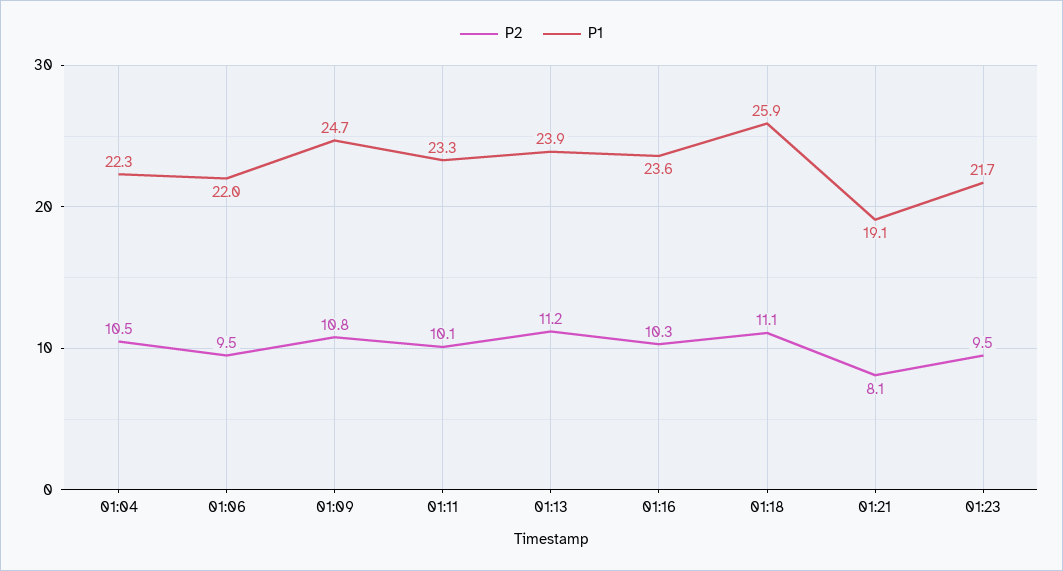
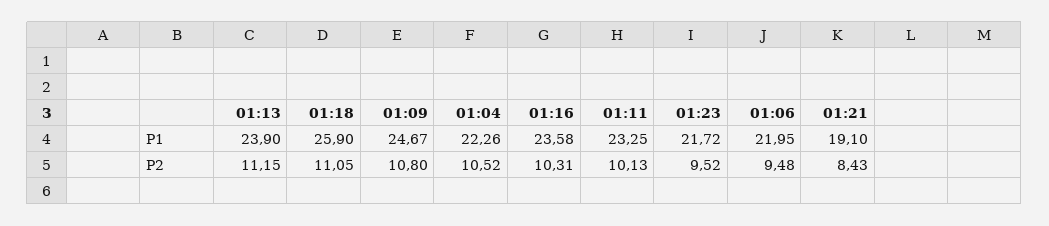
  {
    "P2": {
      "01:04": 10.52,
      "01:06": 9.48,
      "01:09": 10.8,
      "01:11": 10.13,
      "01:13": 11.15,
      "01:16": 10.31,
      "01:18": 11.05,
-     "01:21": 8.1,
+     "01:21": 8.43,
      "01:23": 9.52
    },
    "P1": {
      "01:04": 22.26,
      "01:06": 21.95,
      "01:09": 24.67,
      "01:11": 23.25,
      "01:13": 23.9,
      "01:16": 23.58,
      "01:18": 25.9,
      "01:21": 19.1,
      "01:23": 21.72
    }
  }

